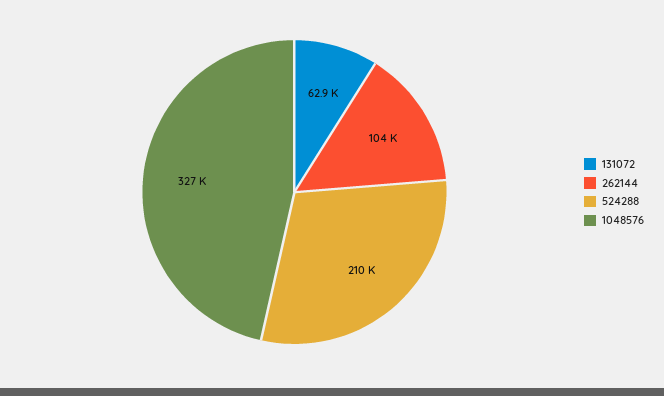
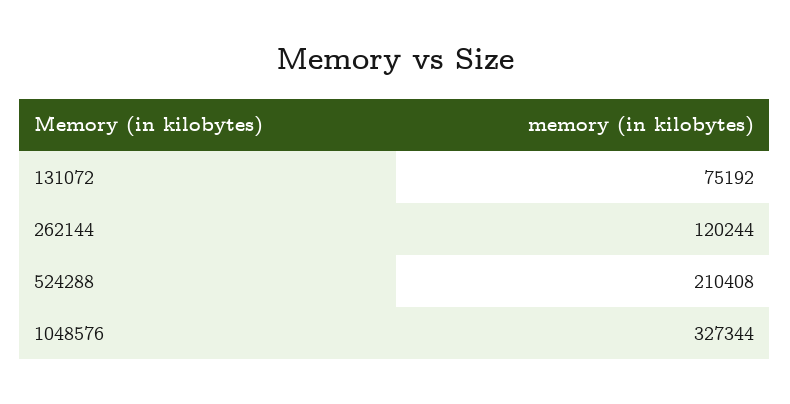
  {
-   "131072": 62900,
+   "131072": 75192,
-   "262144": 104000,
+   "262144": 120244,
    "524288": 210408,
    "1048576": 327344
  }

